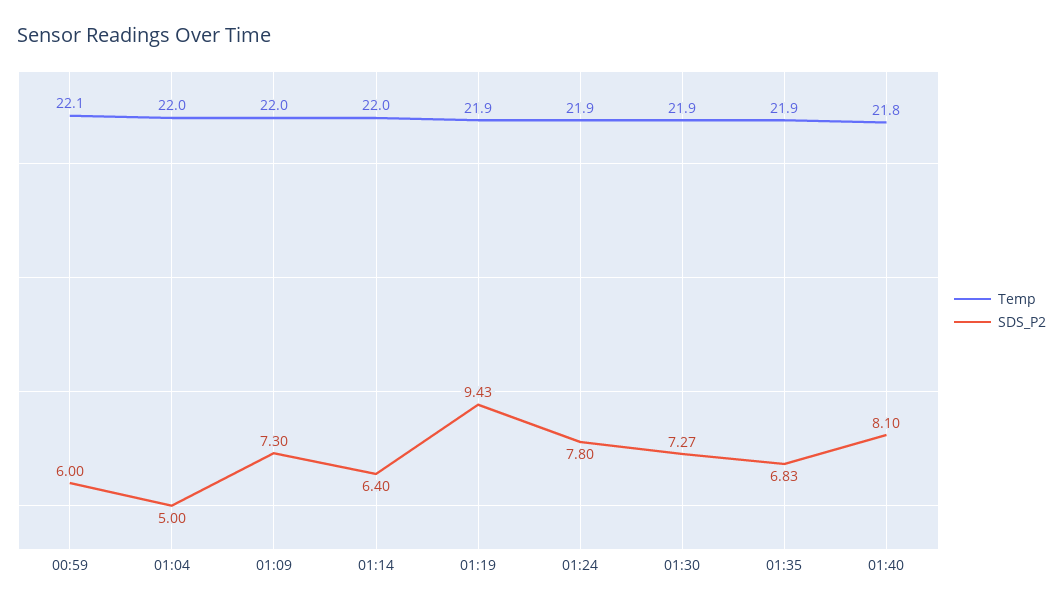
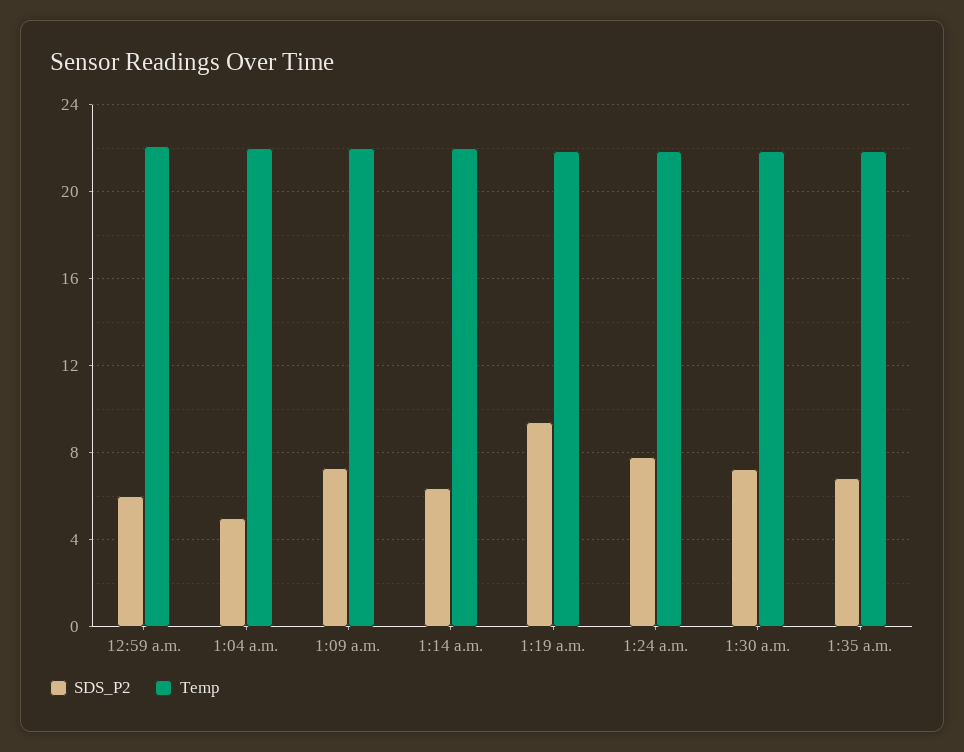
  {
    "Temp": {
      "00:59": 22.1,
      "01:04": 22,
      "01:09": 22,
      "01:14": 22,
      "01:19": 21.9,
      "01:24": 21.9,
      "01:30": 21.9,
-     "01:35": 21.9,
+     "01:35": 21.9
-     "01:40": 21.8
    },
    "SDS_P2": {
      "00:59": 6,
      "01:04": 5,
      "01:09": 7.3,
      "01:14": 6.4,
      "01:19": 9.43,
      "01:24": 7.8,
      "01:30": 7.27,
-     "01:35": 6.83,
+     "01:35": 6.83
-     "01:40": 8.1
    }
  }

